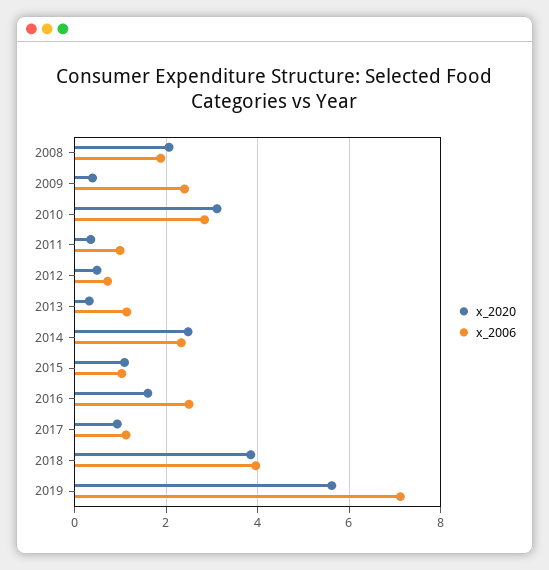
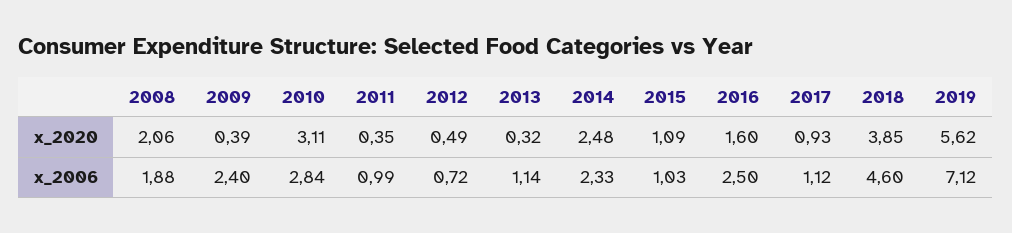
  {
    "x_2020": {
      "2008": 2.06,
      "2009": 0.39,
      "2010": 3.11,
      "2011": 0.35,
      "2012": 0.49,
      "2013": 0.32,
      "2014": 2.48,
      "2015": 1.09,
      "2016": 1.6,
      "2017": 0.93,
      "2018": 3.85,
      "2019": 5.62
    },
    "x_2006": {
      "2008": 1.88,
      "2009": 2.4,
      "2010": 2.84,
      "2011": 0.99,
      "2012": 0.72,
      "2013": 1.14,
      "2014": 2.33,
      "2015": 1.03,
      "2016": 2.5,
      "2017": 1.12,
-     "2018": 4,
+     "2018": 4.6,
      "2019": 7.12
    }
  }

